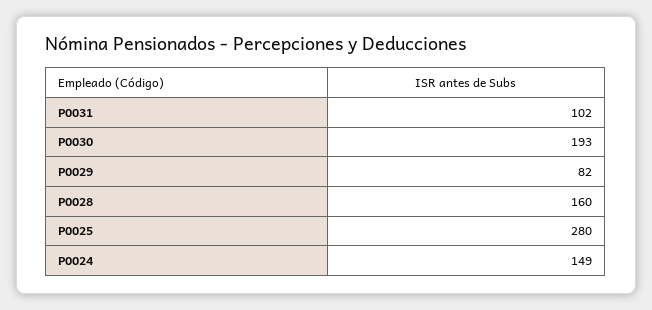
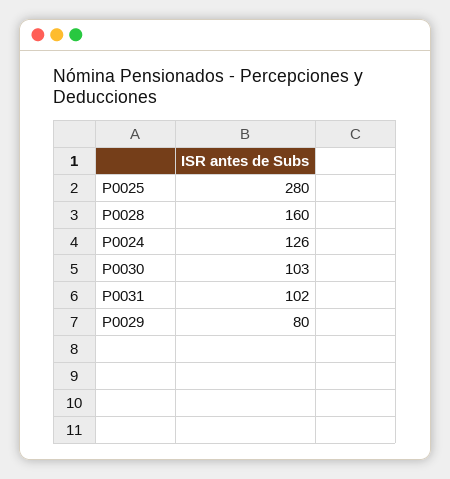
  {
    "P0031": 102,
-   "P0030": 193,
+   "P0030": 103,
-   "P0029": 82,
+   "P0029": 80,
    "P0028": 160,
    "P0025": 280,
-   "P0024": 149
+   "P0024": 126
  }

